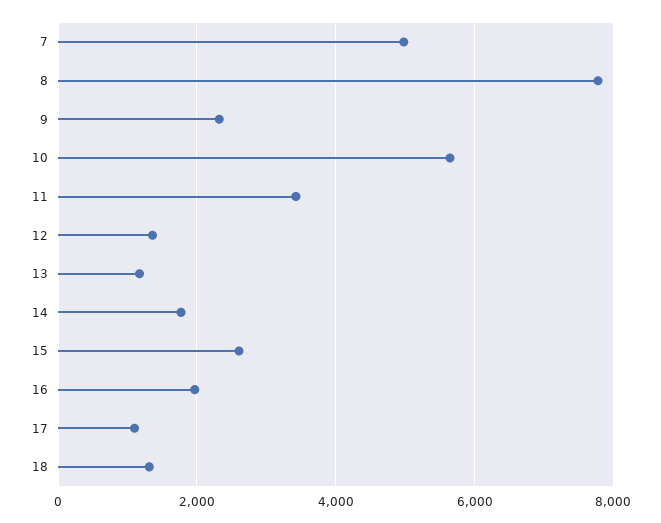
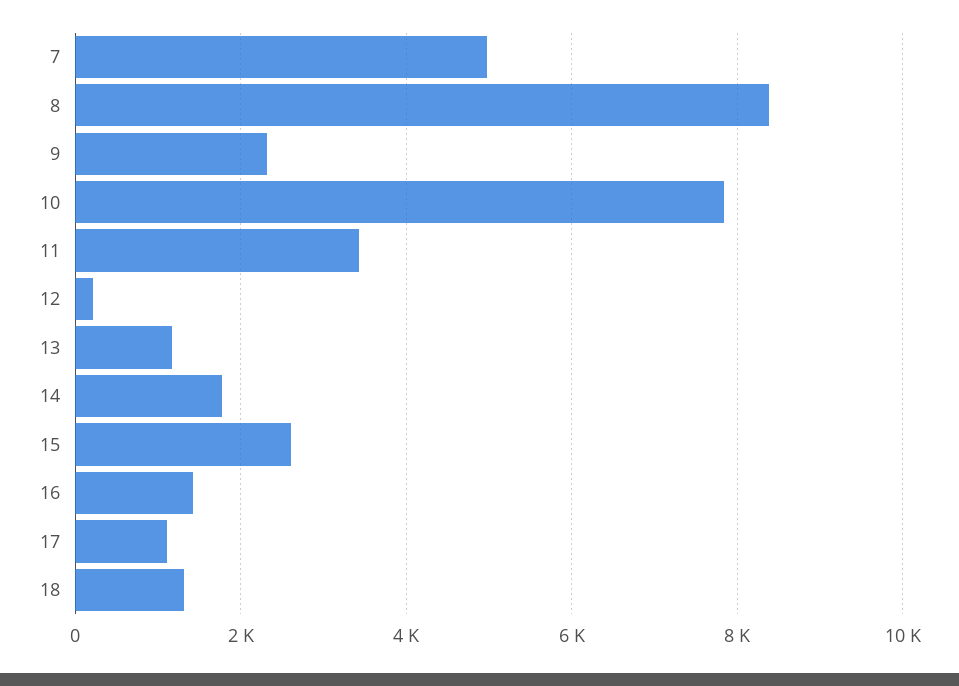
  {
    "7": 5000,
-   "8": 7800,
+   "8": 8400,
    "9": 2400,
-   "10": 5600,
+   "10": 7800,
    "11": 3400,
-   "12": 1400,
+   "12": 200,
    "13": 1200,
    "14": 1800,
    "15": 2600,
-   "16": 2000,
+   "16": 1400,
    "17": 1200,
    "18": 1400
  }

